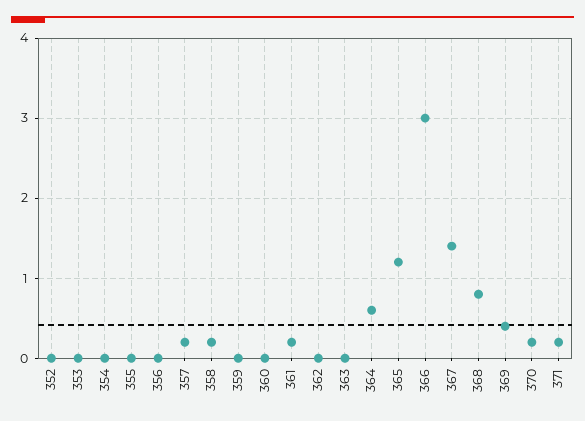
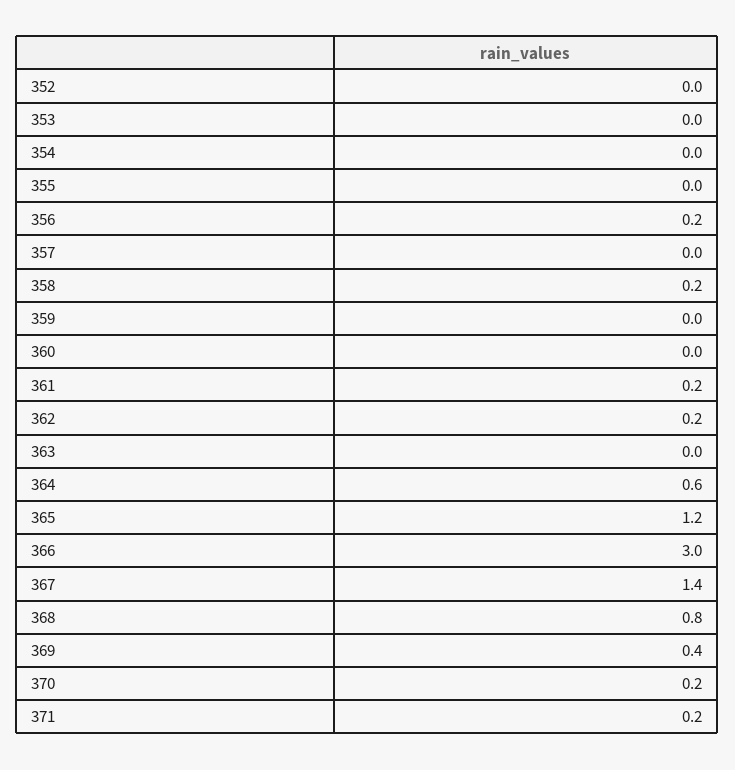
  {
    "352": 0,
    "353": 0,
    "354": 0,
    "355": 0,
-   "356": 0,
+   "356": 0.2,
-   "357": 0.2,
+   "357": 0,
    "358": 0.2,
    "359": 0,
    "360": 0,
    "361": 0.2,
-   "362": 0,
+   "362": 0.2,
    "363": 0,
    "364": 0.6,
    "365": 1.2,
    "366": 3,
    "367": 1.4,
    "368": 0.8,
    "369": 0.4,
    "370": 0.2,
    "371": 0.2
  }

